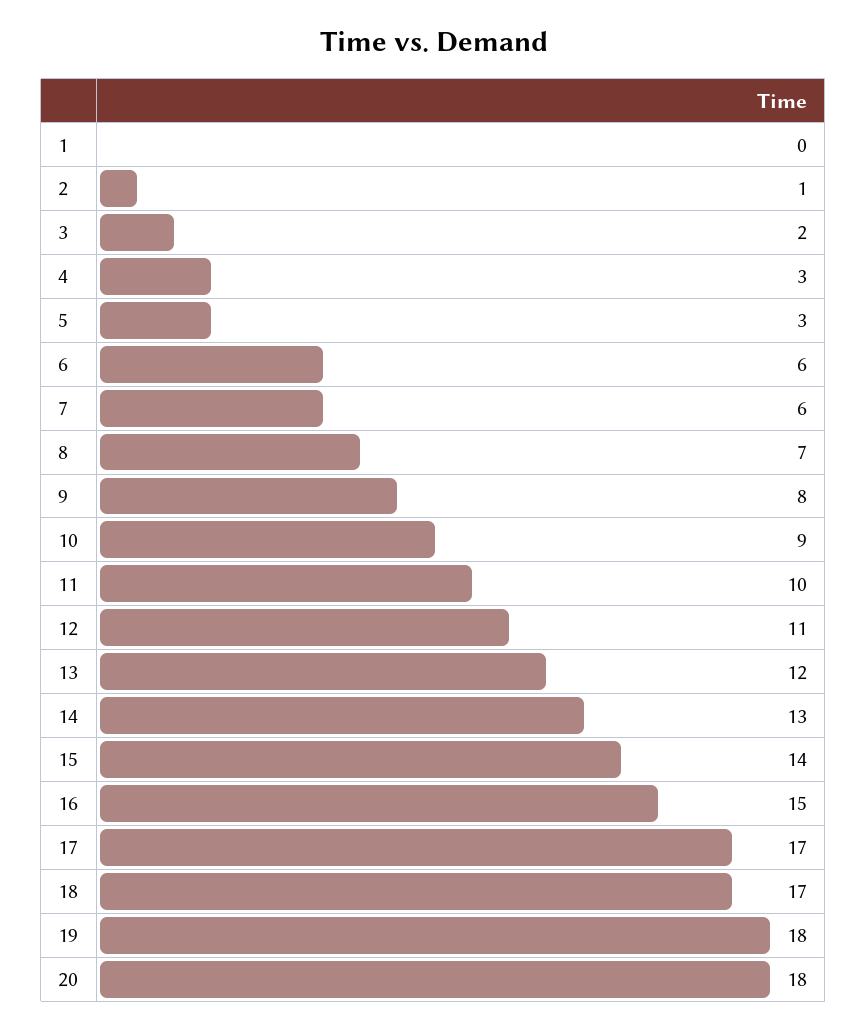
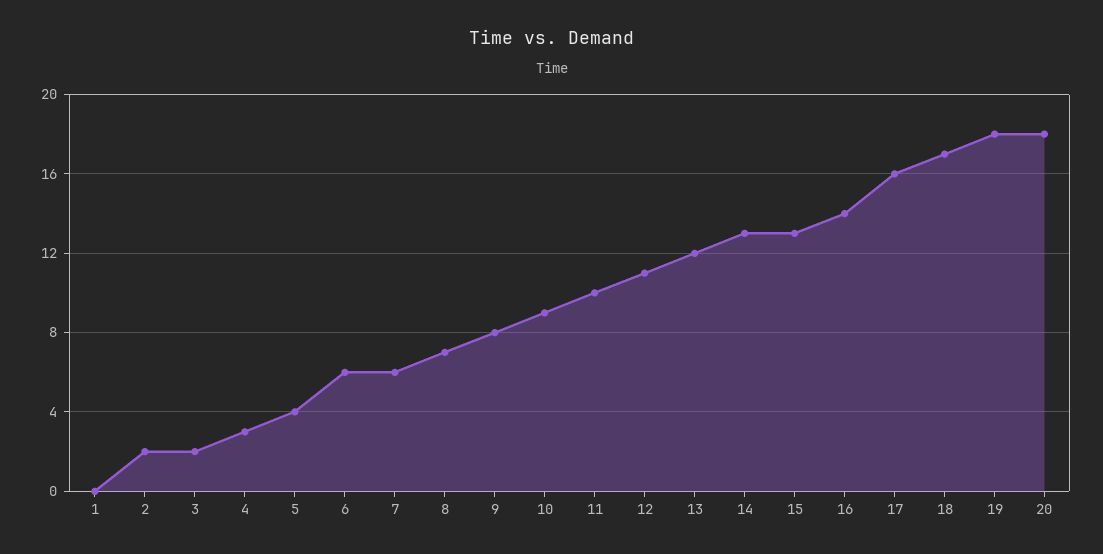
  {
    "1": 0,
-   "2": 1,
+   "2": 2,
    "3": 2,
    "4": 3,
-   "5": 3,
+   "5": 4,
    "6": 6,
    "7": 6,
    "8": 7,
    "9": 8,
    "10": 9,
    "11": 10,
    "12": 11,
    "13": 12,
    "14": 13,
-   "15": 14,
+   "15": 13,
-   "16": 15,
+   "16": 14,
-   "17": 17,
+   "17": 16,
    "18": 17,
    "19": 18,
    "20": 18
  }

